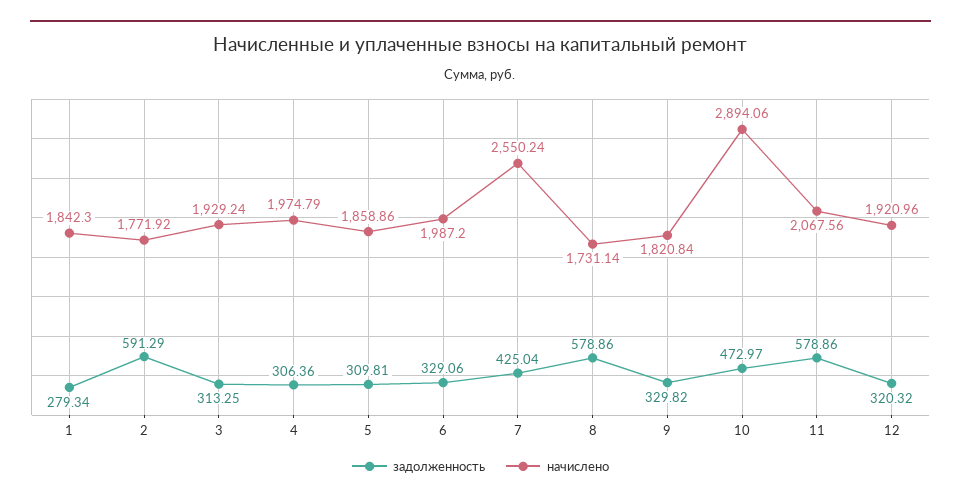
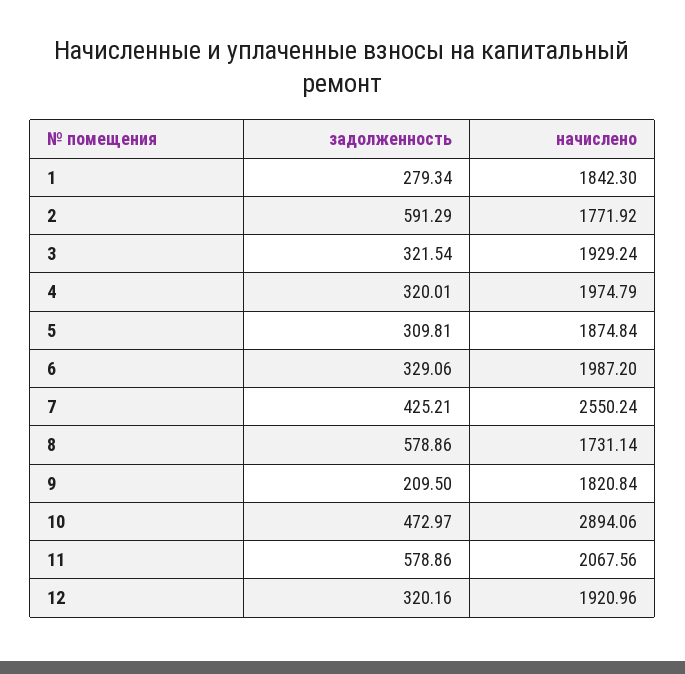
  {
    "задолженность": {
      "1": 279.34,
      "2": 591.29,
-     "3": 313.25,
+     "3": 321.54,
-     "4": 306.36,
+     "4": 320.01,
      "5": 309.81,
      "6": 329.06,
-     "7": 425.04,
+     "7": 425.21,
      "8": 578.86,
-     "9": 329.82,
+     "9": 209.5,
      "10": 472.97,
      "11": 578.86,
-     "12": 320.32
+     "12": 320.16
    },
    "начислено": {
      "1": 1842.3,
      "2": 1771.92,
      "3": 1929.24,
      "4": 1974.79,
-     "5": 1858.86,
+     "5": 1874.84,
      "6": 1987.2,
      "7": 2550.24,
      "8": 1731.14,
      "9": 1820.84,
      "10": 2894.06,
      "11": 2067.56,
      "12": 1920.96
    }
  }

